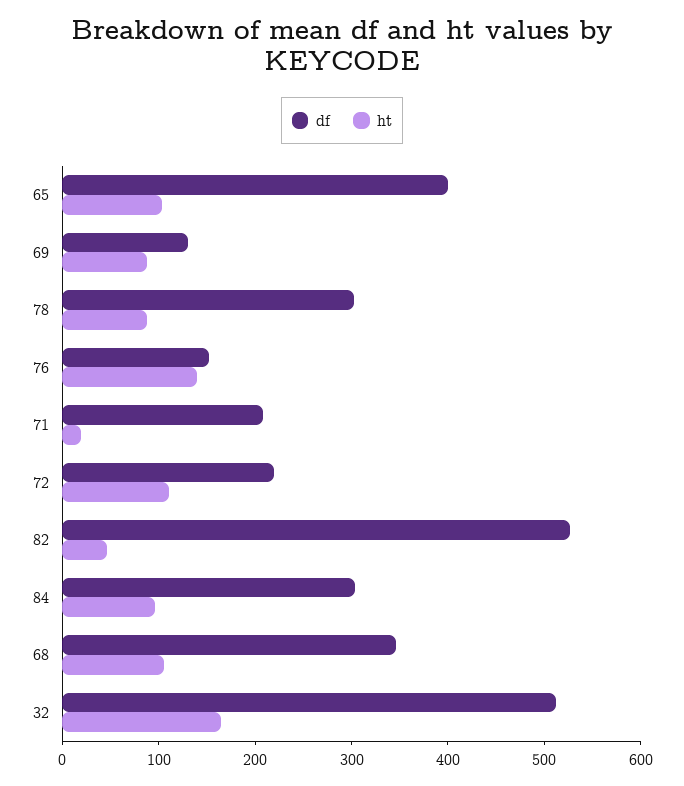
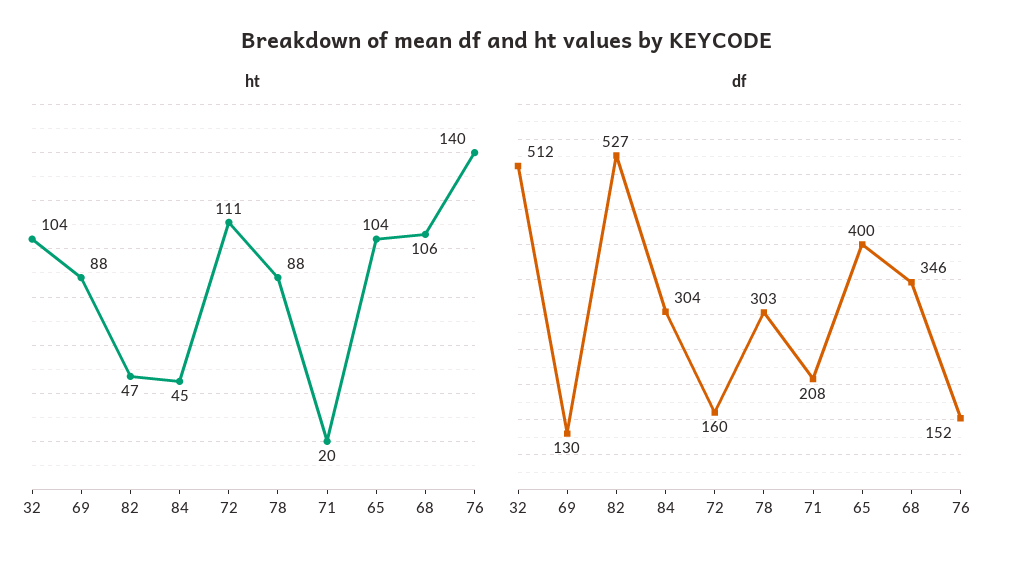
  {
    "df": {
      "65": 400,
      "69": 130,
      "78": 303,
      "76": 152,
      "71": 208,
-     "72": 220,
+     "72": 160,
      "82": 527,
      "84": 304,
      "68": 346,
      "32": 512
    },
    "ht": {
      "65": 104,
      "69": 88,
      "78": 88,
      "76": 140,
      "71": 20,
      "72": 111,
      "82": 47,
-     "84": 100,
+     "84": 45,
      "68": 106,
-     "32": 160
+     "32": 104
    }
  }

